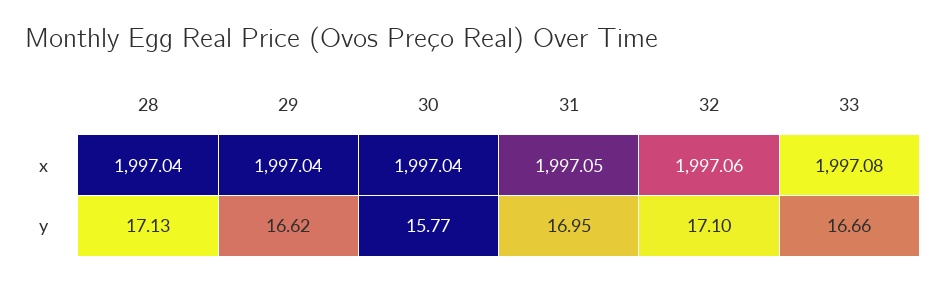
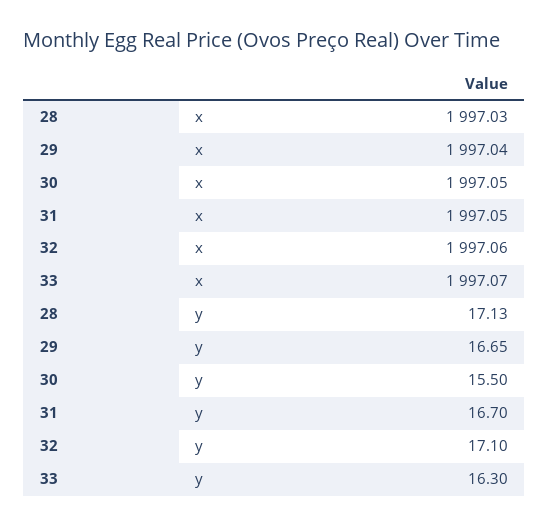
  {
    "28": {
-     "x": 1997.04,
+     "x": 1997.03,
      "y": 17.13
    },
    "29": {
      "x": 1997.04,
-     "y": 16.62
+     "y": 16.65
    },
    "30": {
-     "x": 1997.04,
+     "x": 1997.05,
-     "y": 15.77
+     "y": 15.5
    },
    "31": {
      "x": 1997.05,
-     "y": 16.95
+     "y": 16.7
    },
    "32": {
      "x": 1997.06,
      "y": 17.1
    },
    "33": {
-     "x": 1997.08,
+     "x": 1997.07,
-     "y": 16.66
+     "y": 16.3
    }
  }

